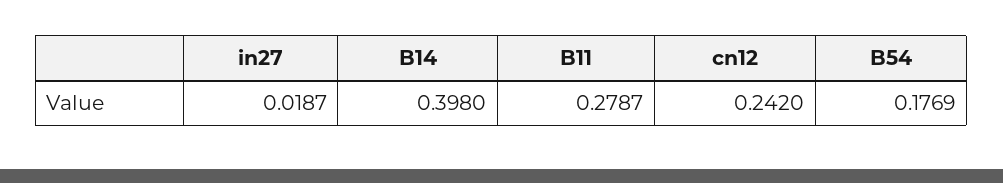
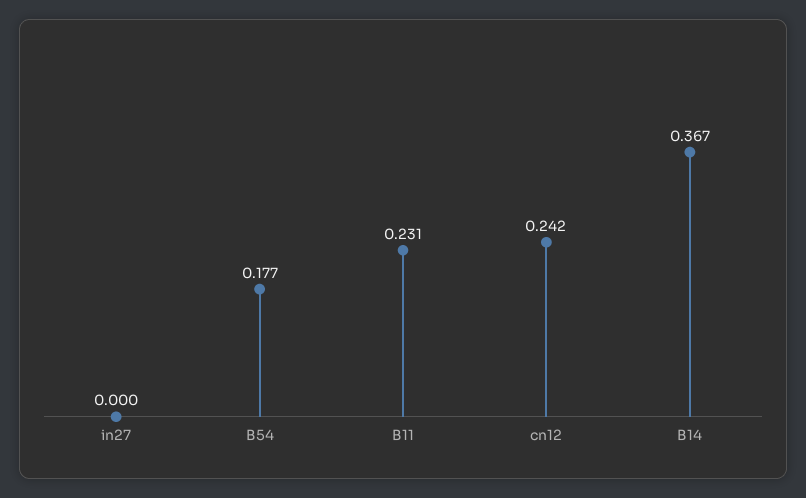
  {
-   "in27": 0.0187,
+   "in27": 0,
-   "B14": 0.398,
+   "B14": 0.367,
-   "B11": 0.2787,
+   "B11": 0.231,
    "cn12": 0.242,
    "B54": 0.1769
  }

